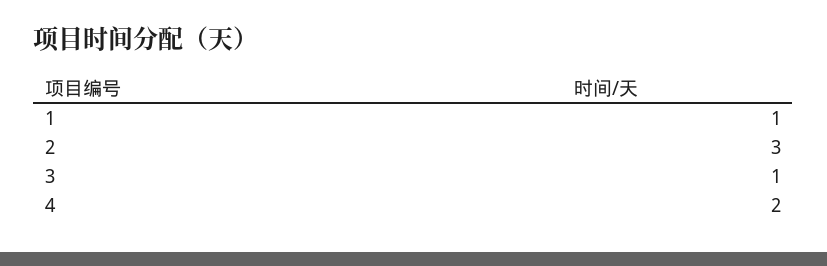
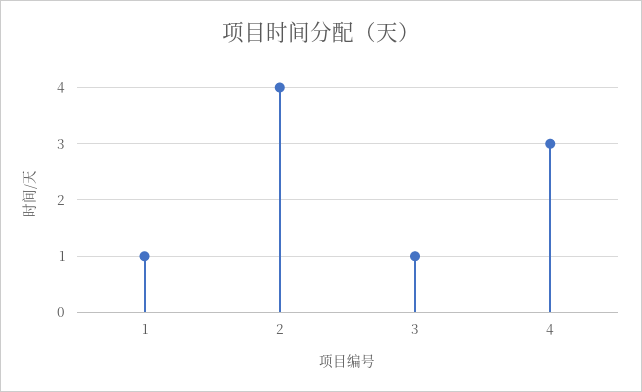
  {
    "1": 1,
-   "2": 3,
+   "2": 4,
    "3": 1,
-   "4": 2
+   "4": 3
  }

